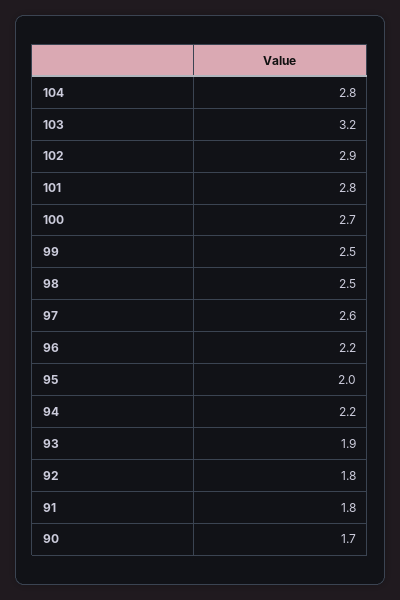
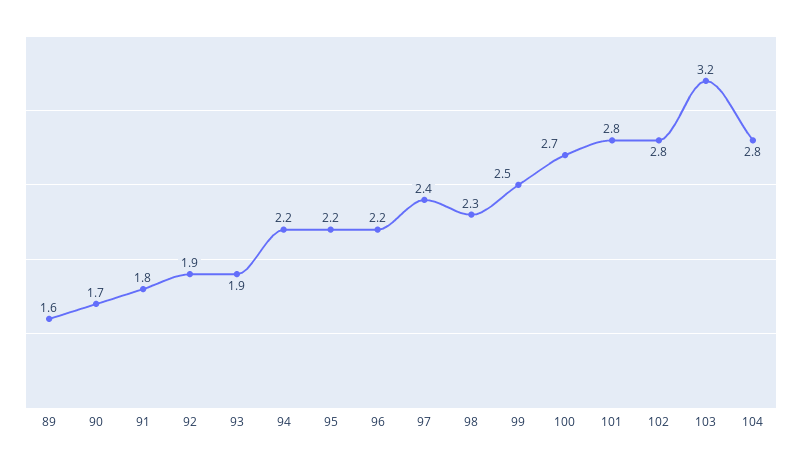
  {
    "104": 2.8,
    "103": 3.2,
-   "102": 2.9,
+   "102": 2.8,
    "101": 2.8,
    "100": 2.7,
    "99": 2.5,
-   "98": 2.5,
+   "98": 2.3,
-   "97": 2.6,
+   "97": 2.4,
    "96": 2.2,
-   "95": 2,
+   "95": 2.2,
    "94": 2.2,
    "93": 1.9,
-   "92": 1.8,
+   "92": 1.9,
    "91": 1.8,
-   "90": 1.7
+   "90": 1.7,
+   "89": 1.6
  }

